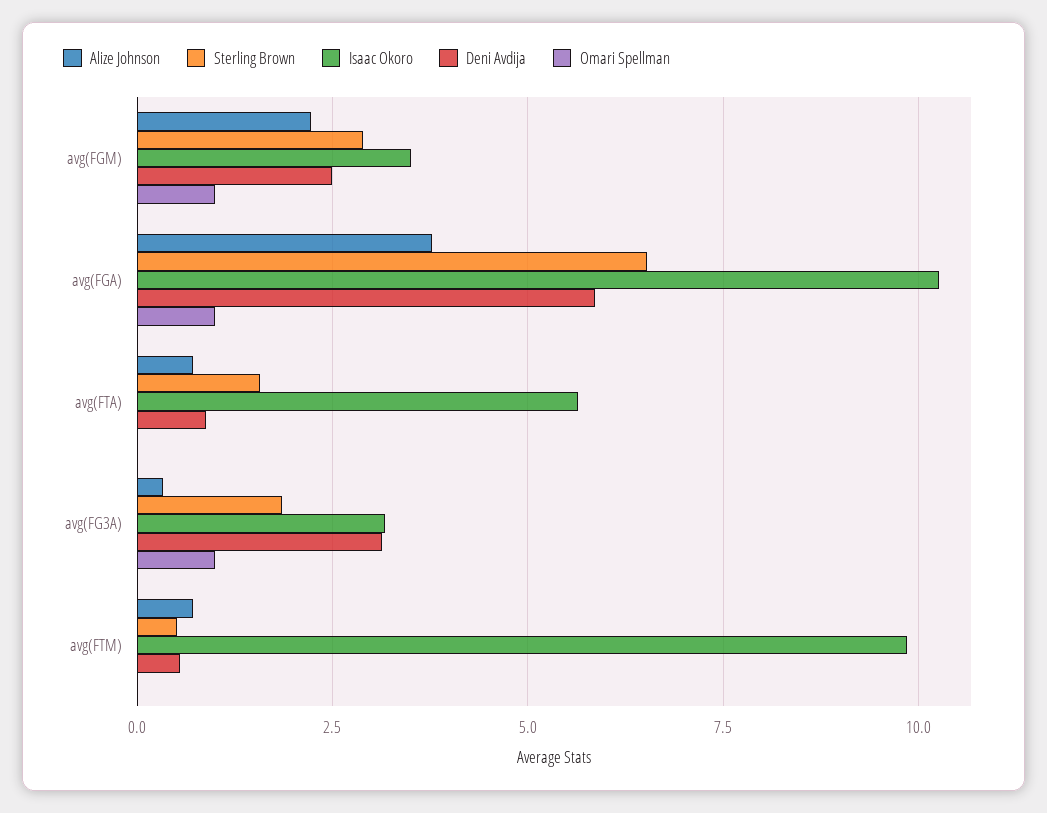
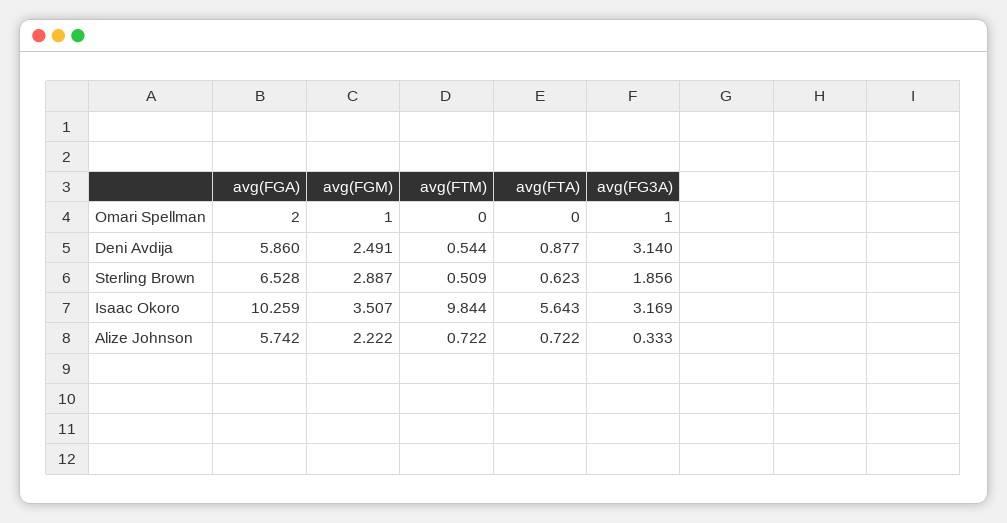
  {
    "Alize Johnson": {
      "avg(FGM)": 2.222,
-     "avg(FGA)": 3.75,
+     "avg(FGA)": 5.742,
      "avg(FTA)": 0.722,
      "avg(FG3A)": 0.333,
      "avg(FTM)": 0.722
    },
    "Sterling Brown": {
      "avg(FGM)": 2.887,
      "avg(FGA)": 6.528,
-     "avg(FTA)": 1.5,
+     "avg(FTA)": 0.623,
      "avg(FG3A)": 1.856,
      "avg(FTM)": 0.509
    },
    "Isaac Okoro": {
      "avg(FGM)": 3.507,
      "avg(FGA)": 10.259,
      "avg(FTA)": 5.643,
      "avg(FG3A)": 3.169,
      "avg(FTM)": 9.844
    },
    "Deni Avdija": {
      "avg(FGM)": 2.491,
      "avg(FGA)": 5.86,
      "avg(FTA)": 0.877,
      "avg(FG3A)": 3.14,
      "avg(FTM)": 0.544
    },
    "Omari Spellman": {
      "avg(FGM)": 1,
-     "avg(FGA)": 1,
+     "avg(FGA)": 2,
      "avg(FTA)": 0,
      "avg(FG3A)": 1,
      "avg(FTM)": 0
    }
  }

